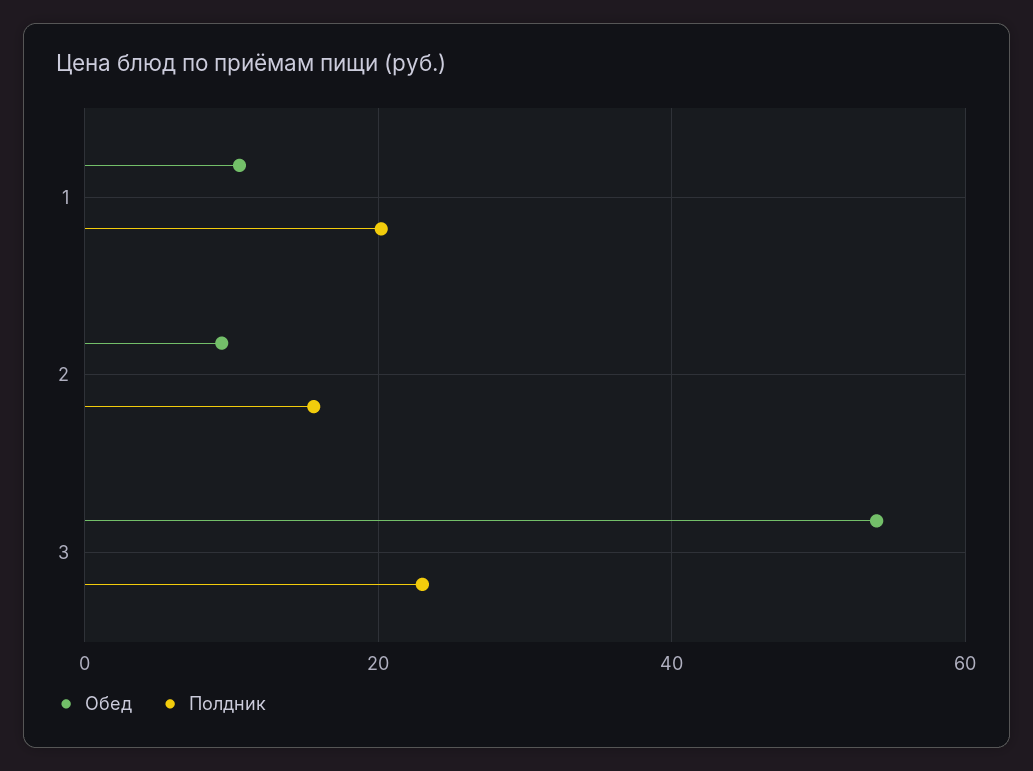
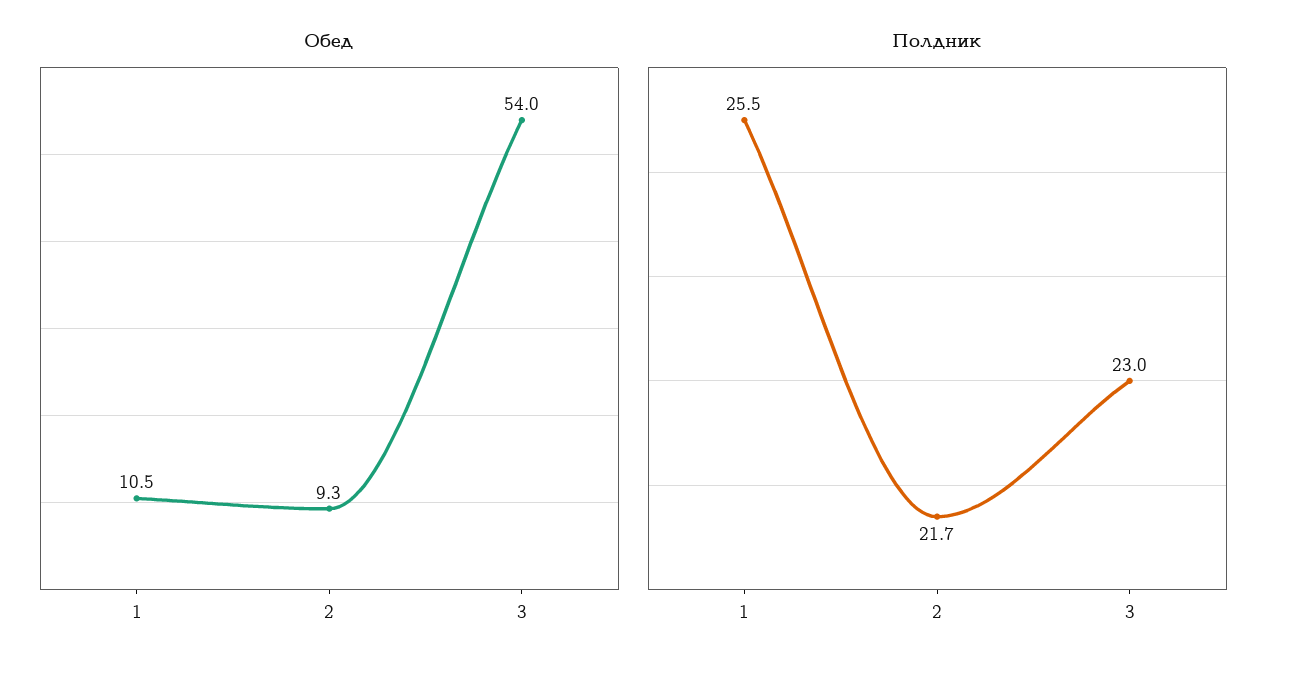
  {
    "Обед": {
      "1": 10.5,
      "2": 9.3,
      "3": 54
    },
    "Полдник": {
-     "1": 20,
+     "1": 25.5,
-     "2": 16,
+     "2": 21.7,
      "3": 23
    }
  }

